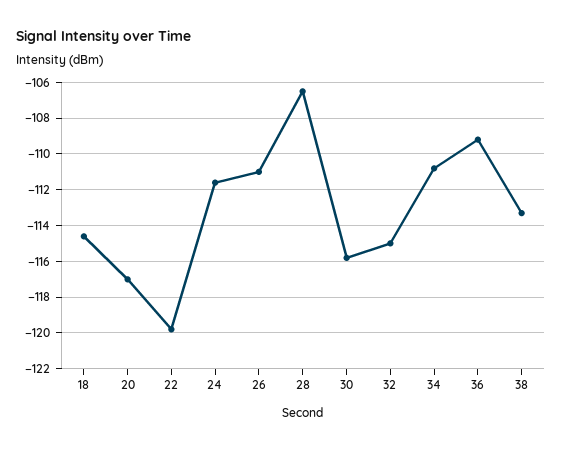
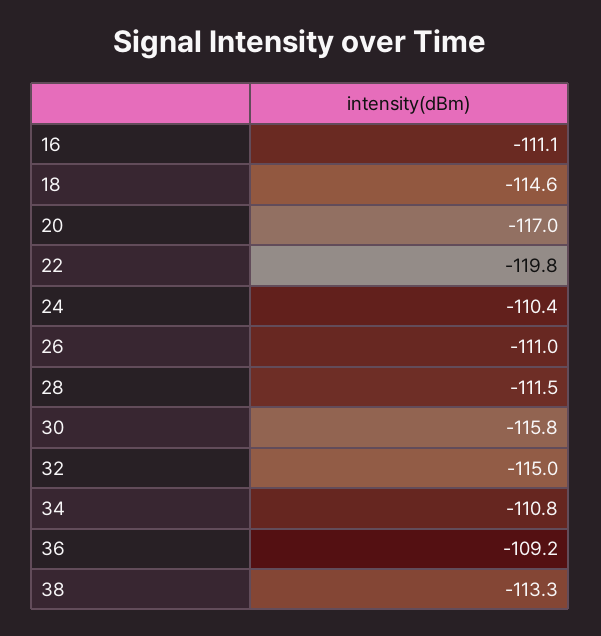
  {
    "18": -114.6,
    "20": -117,
    "22": -119.8,
-   "24": -111.5,
+   "24": -110.4,
    "26": -111,
-   "28": -106.5,
+   "28": -111.5,
    "30": -115.8,
    "32": -115,
    "34": -110.8,
    "36": -109.2,
-   "38": -113.3
+   "38": -113.3,
+   "16": -111.1
  }

